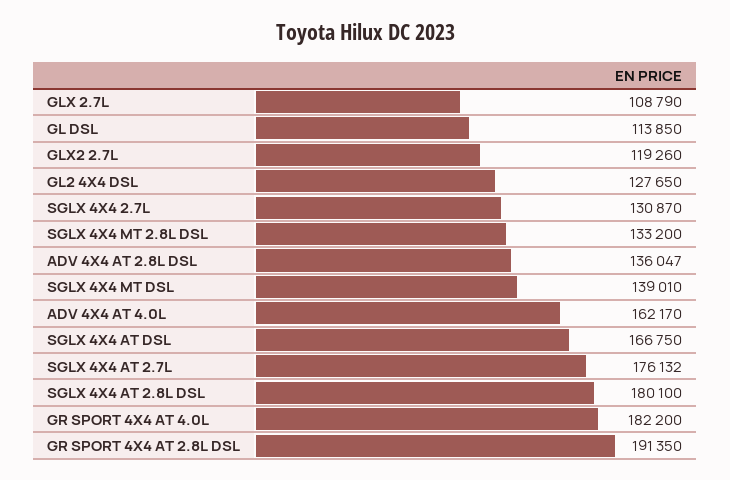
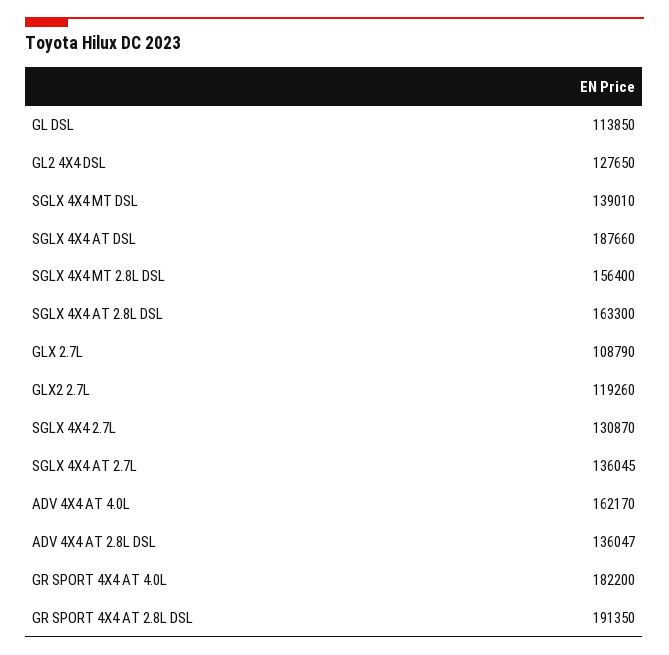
  {
    "GLX 2.7L": 108790,
    "GL DSL": 113850,
    "GLX2 2.7L": 119260,
    "GL2 4X4 DSL": 127650,
    "SGLX 4X4 2.7L": 130870,
-   "SGLX 4X4 MT 2.8L DSL": 133200,
+   "SGLX 4X4 MT 2.8L DSL": 156400,
    "ADV 4X4 AT 2.8L DSL": 136047,
    "SGLX 4X4 MT DSL": 139010,
    "ADV 4X4 AT 4.0L": 162170,
-   "SGLX 4X4 AT DSL": 166750,
+   "SGLX 4X4 AT DSL": 187660,
-   "SGLX 4X4 AT 2.7L": 176132,
+   "SGLX 4X4 AT 2.7L": 136045,
-   "SGLX 4X4 AT 2.8L DSL": 180100,
+   "SGLX 4X4 AT 2.8L DSL": 163300,
    "GR SPORT 4X4 AT 4.0L": 182200,
    "GR SPORT 4X4 AT 2.8L DSL": 191350
  }

